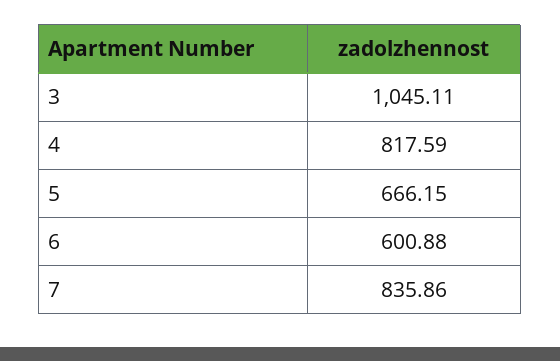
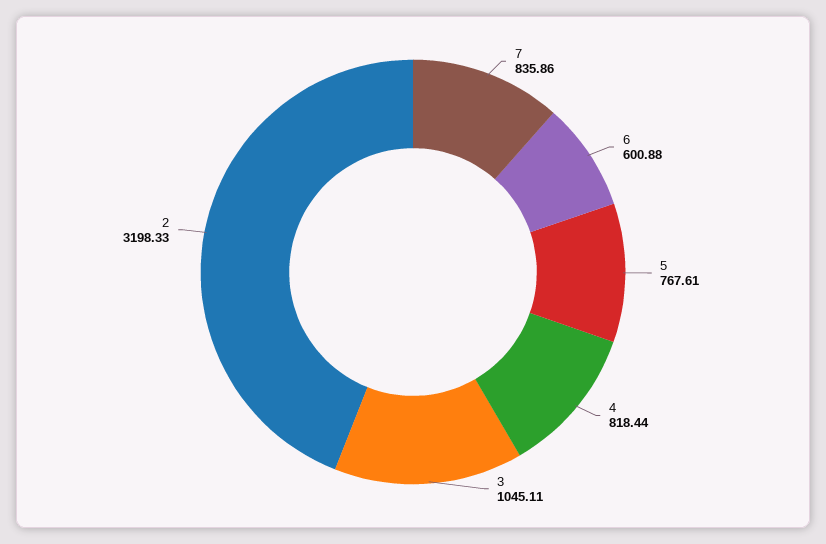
  {
    "3": 1045.11,
-   "4": 817.59,
+   "4": 818.44,
-   "5": 666.15,
+   "5": 767.61,
    "6": 600.88,
-   "7": 835.86
+   "7": 835.86,
+   "2": 3198.33
  }

